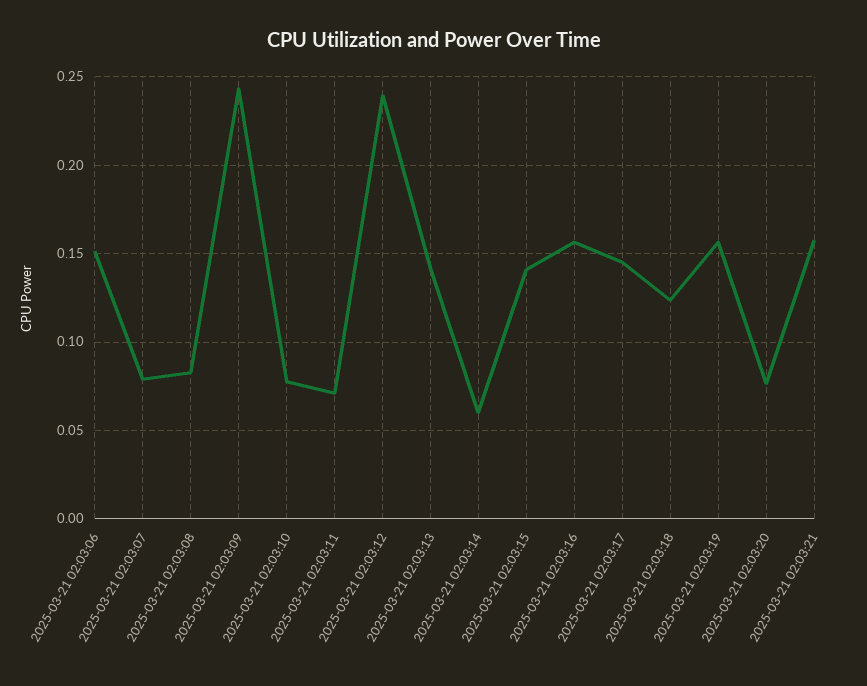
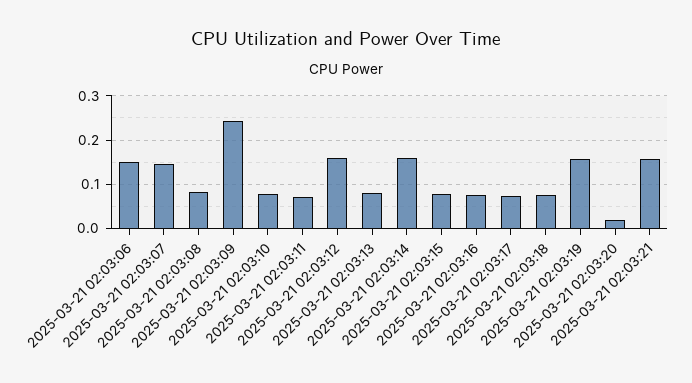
  {
    "2025-03-21 02:03:06": 0.15,
-   "2025-03-21 02:03:07": 0.08,
+   "2025-03-21 02:03:07": 0.14,
    "2025-03-21 02:03:08": 0.085,
    "2025-03-21 02:03:09": 0.245,
    "2025-03-21 02:03:10": 0.075,
    "2025-03-21 02:03:11": 0.07,
-   "2025-03-21 02:03:12": 0.24,
+   "2025-03-21 02:03:12": 0.16,
-   "2025-03-21 02:03:13": 0.14,
+   "2025-03-21 02:03:13": 0.08,
-   "2025-03-21 02:03:14": 0.06,
+   "2025-03-21 02:03:14": 0.16,
-   "2025-03-21 02:03:15": 0.14,
+   "2025-03-21 02:03:15": 0.08,
-   "2025-03-21 02:03:16": 0.155,
+   "2025-03-21 02:03:16": 0.08,
-   "2025-03-21 02:03:17": 0.145,
+   "2025-03-21 02:03:17": 0.08,
-   "2025-03-21 02:03:18": 0.125,
+   "2025-03-21 02:03:18": 0.08,
    "2025-03-21 02:03:19": 0.155,
-   "2025-03-21 02:03:20": 0.075,
+   "2025-03-21 02:03:20": 0.02,
    "2025-03-21 02:03:21": 0.16
  }

